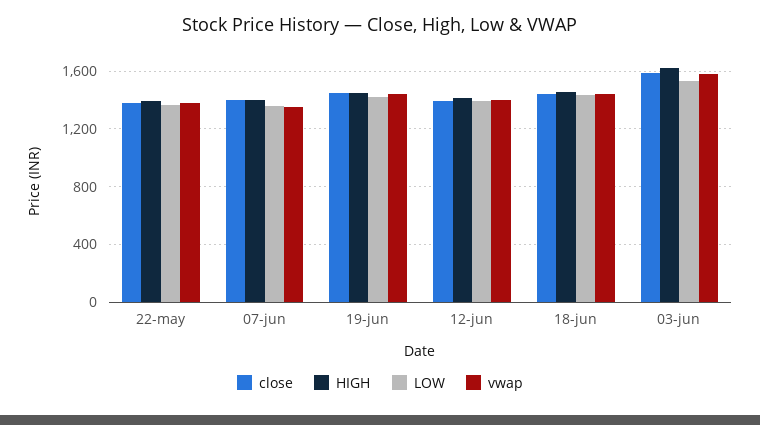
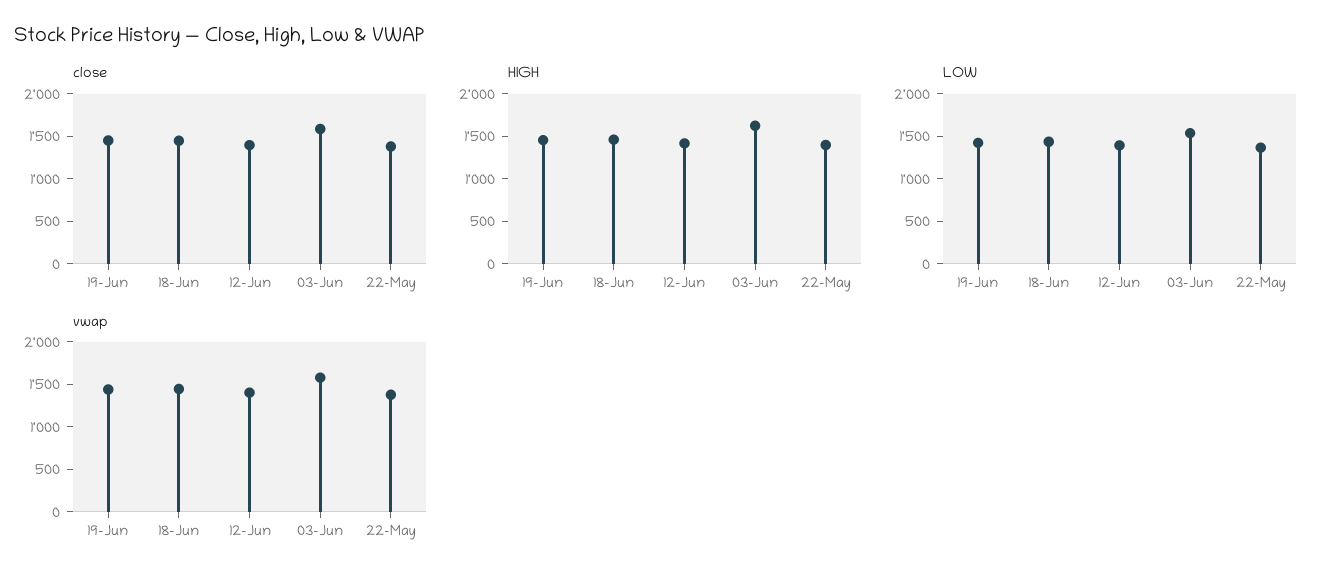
  {
    "close": {
      "22-may": 1400,
-     "07-jun": 1400,
      "19-jun": 1450,
      "12-jun": 1400,
      "18-jun": 1450,
      "03-jun": 1600
    },
    "HIGH": {
      "22-may": 1400,
-     "07-jun": 1400,
      "19-jun": 1450,
      "12-jun": 1400,
      "18-jun": 1450,
      "03-jun": 1600
    },
    "LOW": {
      "22-may": 1350,
-     "07-jun": 1350,
      "19-jun": 1400,
      "12-jun": 1400,
      "18-jun": 1450,
      "03-jun": 1550
    },
    "vwap": {
      "22-may": 1400,
-     "07-jun": 1350,
      "19-jun": 1450,
      "12-jun": 1400,
      "18-jun": 1450,
      "03-jun": 1600
    }
  }

